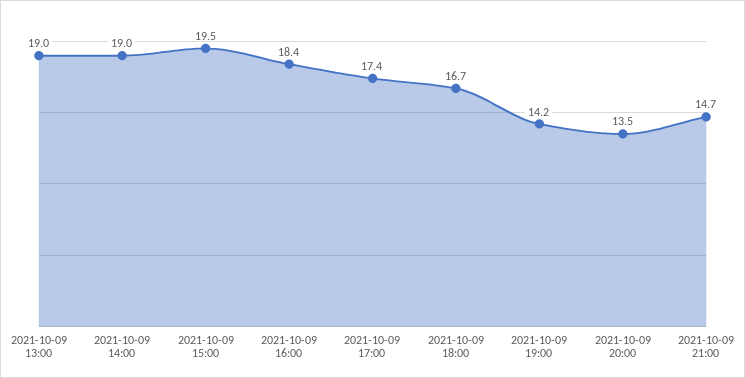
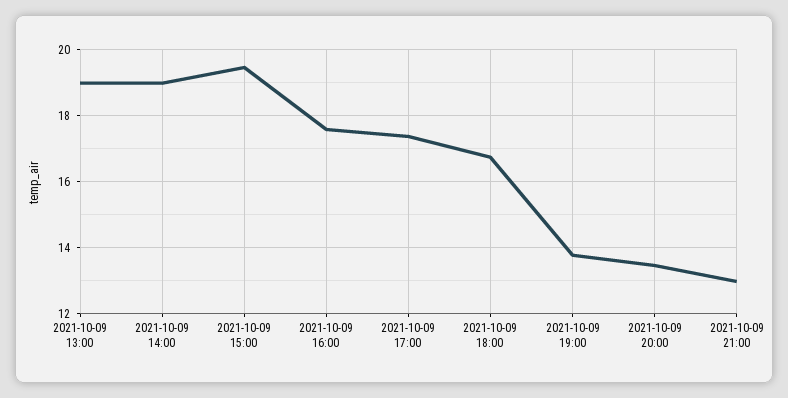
  {
    "2021-10-09 13:00": 19,
    "2021-10-09 14:00": 19,
    "2021-10-09 15:00": 19.5,
-   "2021-10-09 16:00": 18.4,
+   "2021-10-09 16:00": 17.6,
    "2021-10-09 17:00": 17.4,
    "2021-10-09 18:00": 16.7,
-   "2021-10-09 19:00": 14.2,
+   "2021-10-09 19:00": 13.8,
    "2021-10-09 20:00": 13.5,
-   "2021-10-09 21:00": 14.7
+   "2021-10-09 21:00": 13
  }

